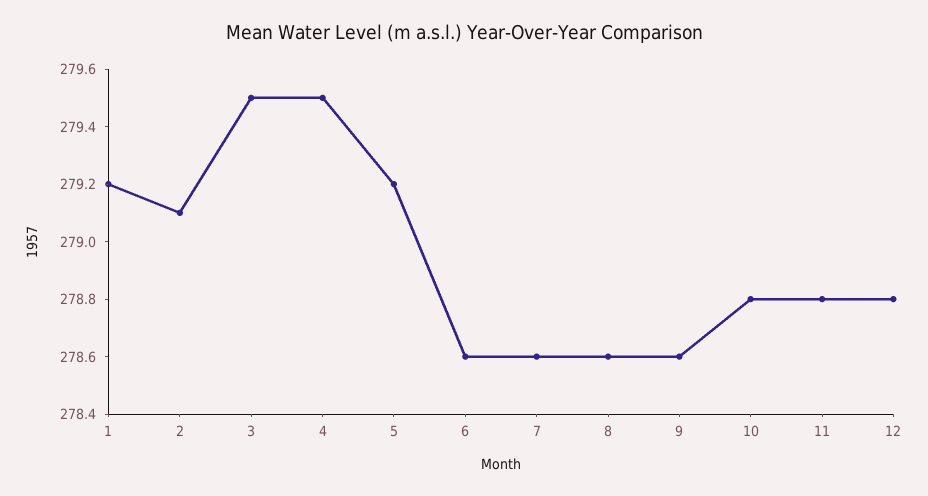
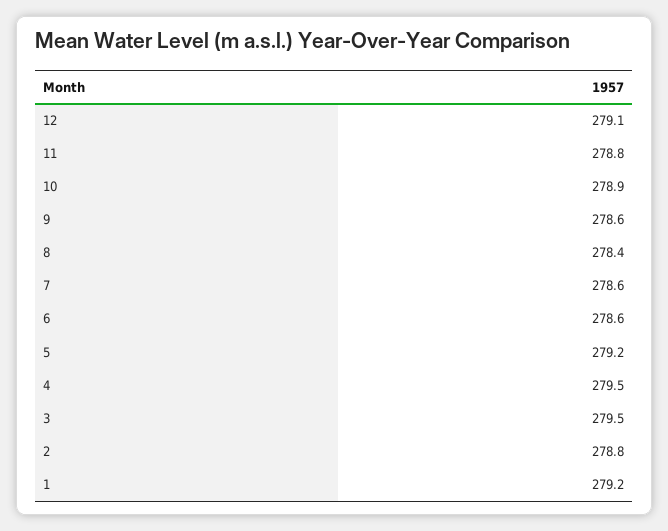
  {
    "1": 279.2,
-   "2": 279.1,
+   "2": 278.8,
    "3": 279.5,
    "4": 279.5,
    "5": 279.2,
    "6": 278.6,
    "7": 278.6,
-   "8": 278.6,
+   "8": 278.4,
    "9": 278.6,
-   "10": 278.8,
+   "10": 278.9,
    "11": 278.8,
-   "12": 278.8
+   "12": 279.1
  }

